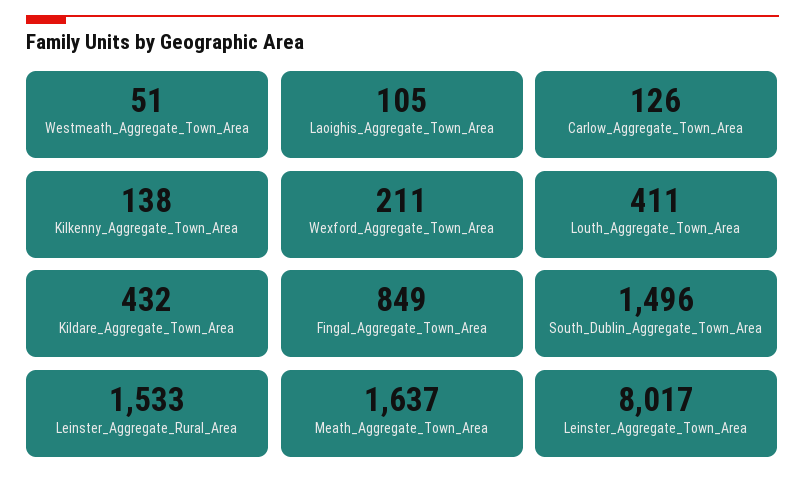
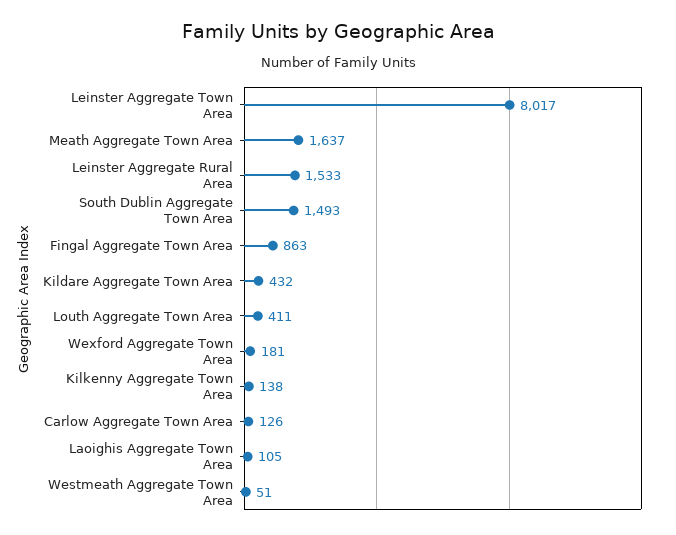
  {
    "Westmeath_Aggregate_Town_Area": 51,
    "Laoighis_Aggregate_Town_Area": 105,
    "Carlow_Aggregate_Town_Area": 126,
    "Kilkenny_Aggregate_Town_Area": 138,
-   "Wexford_Aggregate_Town_Area": 211,
+   "Wexford_Aggregate_Town_Area": 181,
    "Louth_Aggregate_Town_Area": 411,
    "Kildare_Aggregate_Town_Area": 432,
-   "Fingal_Aggregate_Town_Area": 849,
+   "Fingal_Aggregate_Town_Area": 863,
-   "South_Dublin_Aggregate_Town_Area": 1496,
+   "South_Dublin_Aggregate_Town_Area": 1493,
    "Leinster_Aggregate_Rural_Area": 1533,
    "Meath_Aggregate_Town_Area": 1637,
    "Leinster_Aggregate_Town_Area": 8017
  }

